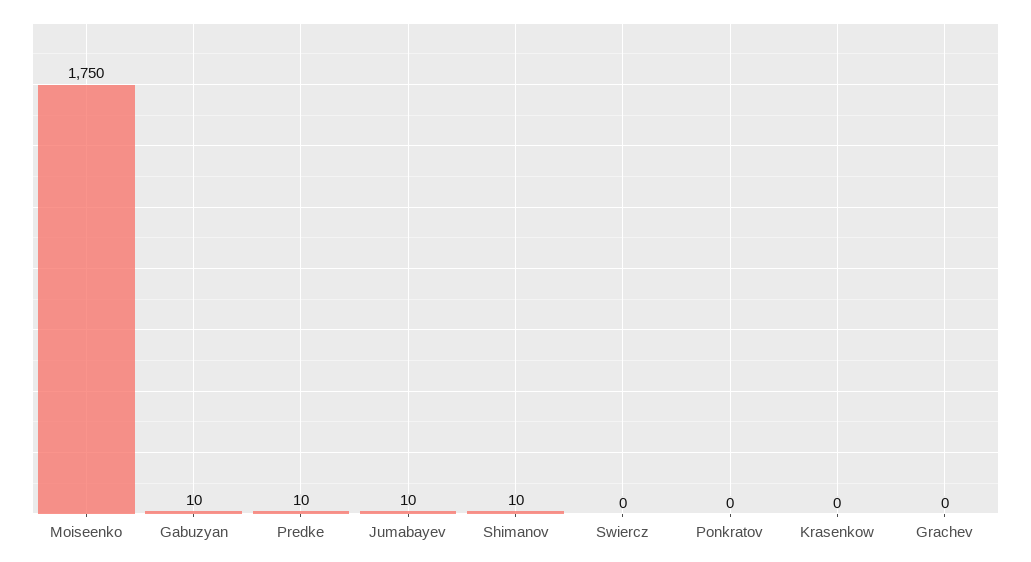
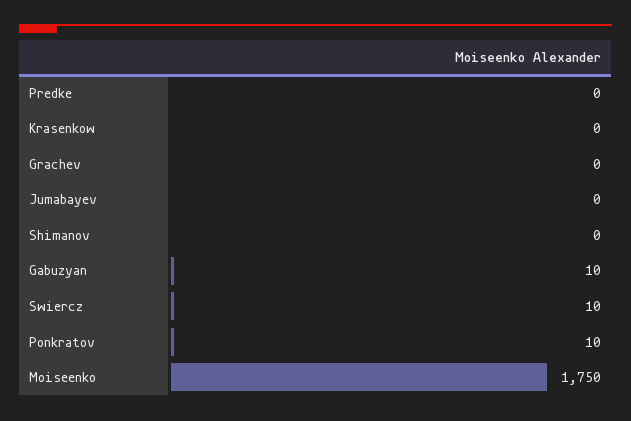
  {
    "Moiseenko": 1750,
    "Gabuzyan": 10,
-   "Predke": 10,
+   "Predke": 0,
-   "Jumabayev": 10,
+   "Jumabayev": 0,
-   "Shimanov": 10,
+   "Shimanov": 0,
-   "Swiercz": 0,
+   "Swiercz": 10,
-   "Ponkratov": 0,
+   "Ponkratov": 10,
    "Krasenkow": 0,
    "Grachev": 0
  }

